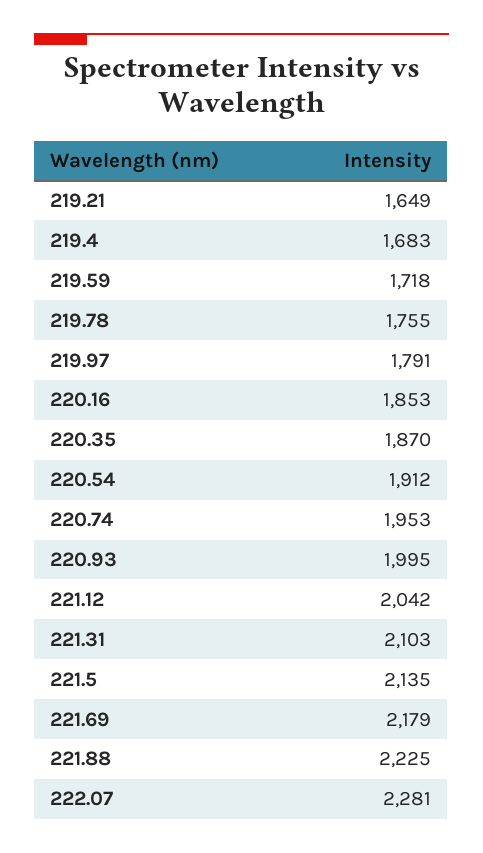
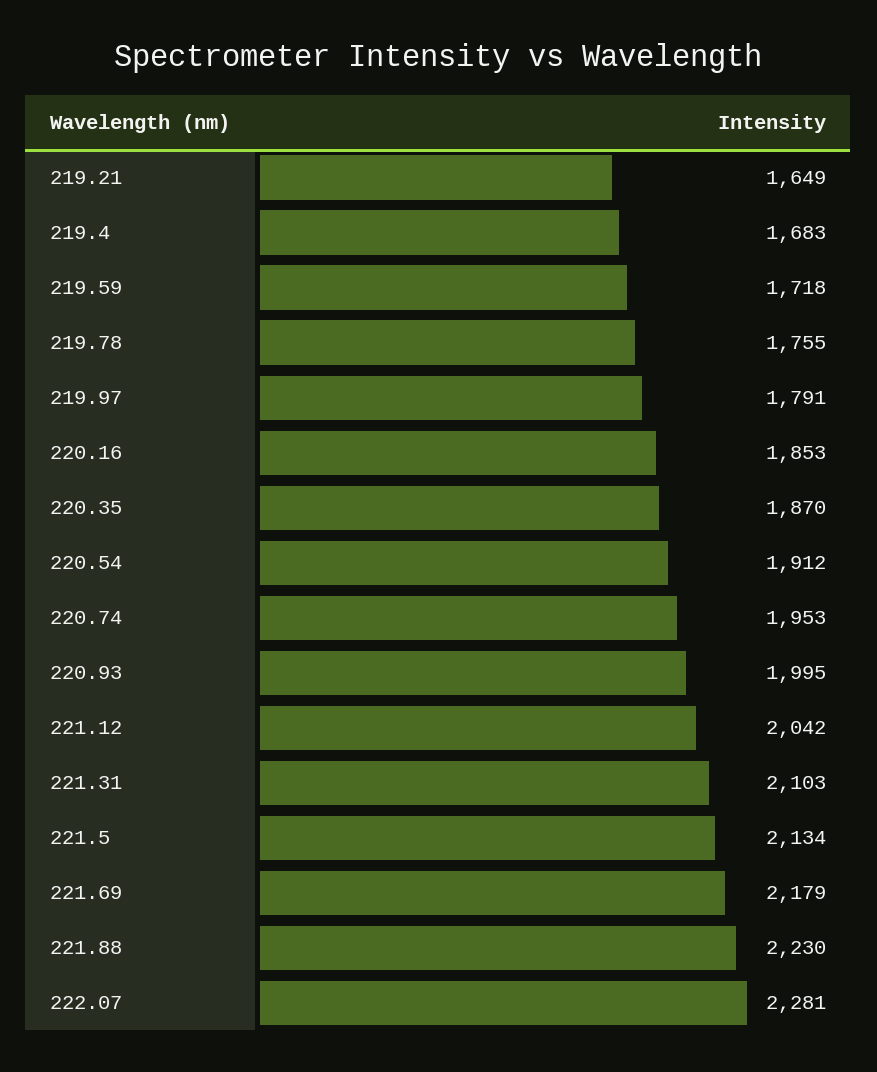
  {
    "219.21": 1649,
    "219.4": 1683,
    "219.59": 1718,
    "219.78": 1755,
    "219.97": 1791,
    "220.16": 1853,
    "220.35": 1870,
    "220.54": 1912,
    "220.74": 1953,
    "220.93": 1995,
    "221.12": 2042,
    "221.31": 2103,
-   "221.5": 2135,
+   "221.5": 2134,
    "221.69": 2179,
-   "221.88": 2225,
+   "221.88": 2230,
    "222.07": 2281
  }

